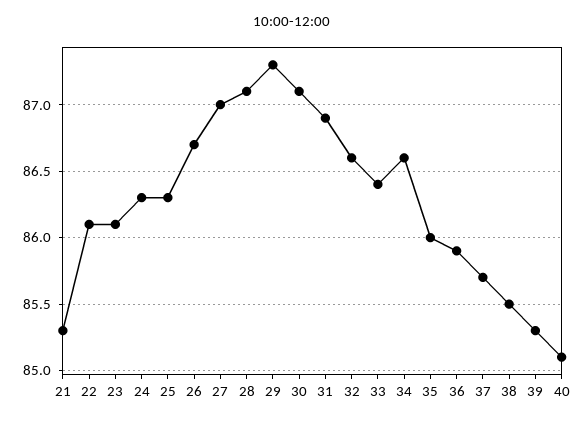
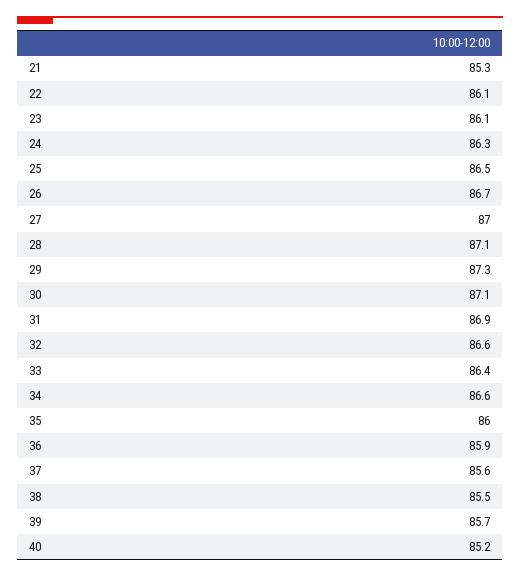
  {
    "21": 85.3,
    "22": 86.1,
    "23": 86.1,
    "24": 86.3,
-   "25": 86.3,
+   "25": 86.5,
    "26": 86.7,
    "27": 87,
    "28": 87.1,
    "29": 87.3,
    "30": 87.1,
    "31": 86.9,
    "32": 86.6,
    "33": 86.4,
    "34": 86.6,
    "35": 86,
    "36": 85.9,
-   "37": 85.7,
+   "37": 85.6,
    "38": 85.5,
-   "39": 85.3,
+   "39": 85.7,
-   "40": 85.1
+   "40": 85.2
  }

